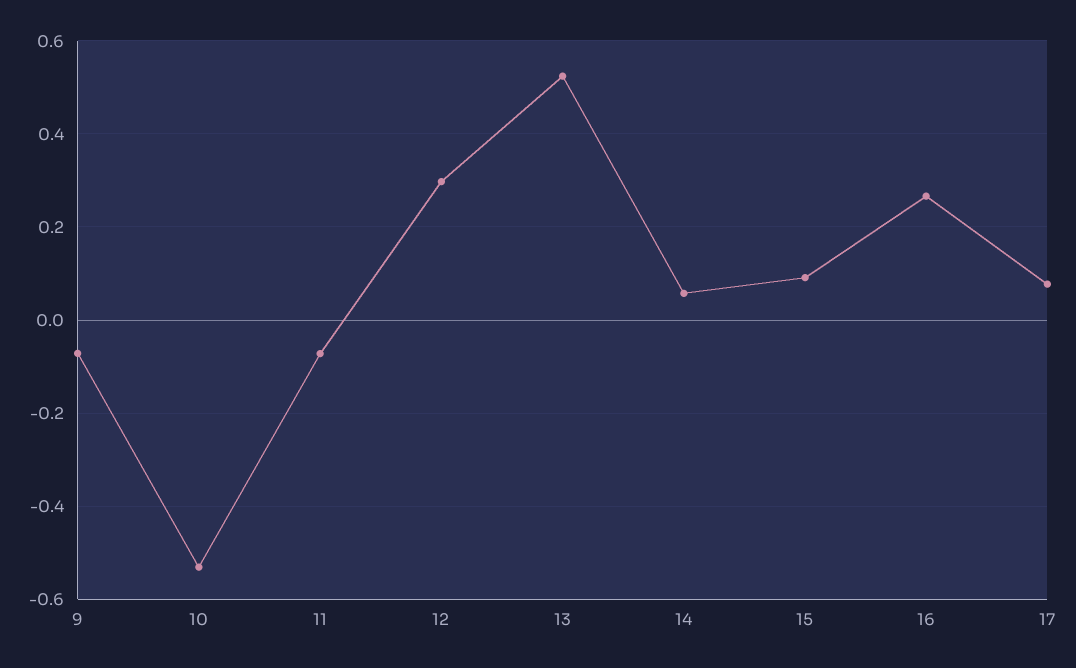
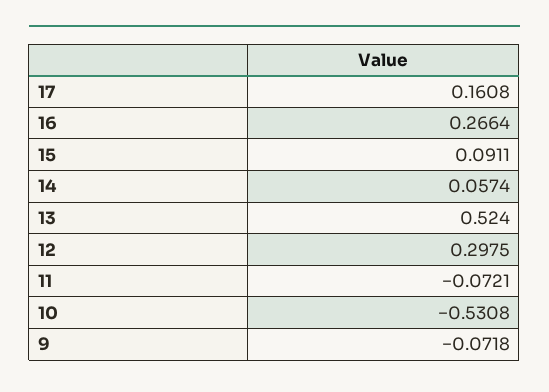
  {
    "9": -0.0718,
    "10": -0.5308,
    "11": -0.0721,
    "12": 0.2975,
    "13": 0.524,
    "14": 0.0574,
    "15": 0.0911,
    "16": 0.2664,
-   "17": 0.08
+   "17": 0.1608
  }

